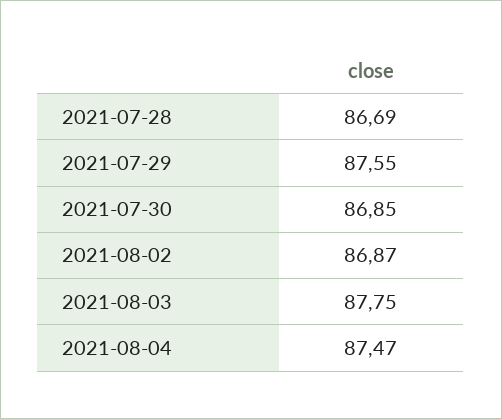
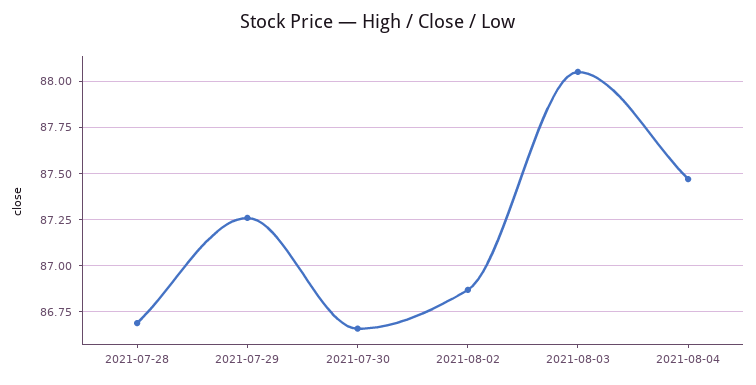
  {
    "2021-07-28": 86.69,
-   "2021-07-29": 87.55,
+   "2021-07-29": 87.25,
-   "2021-07-30": 86.85,
+   "2021-07-30": 86.65,
    "2021-08-02": 86.87,
-   "2021-08-03": 87.75,
+   "2021-08-03": 88.05,
    "2021-08-04": 87.47
  }

